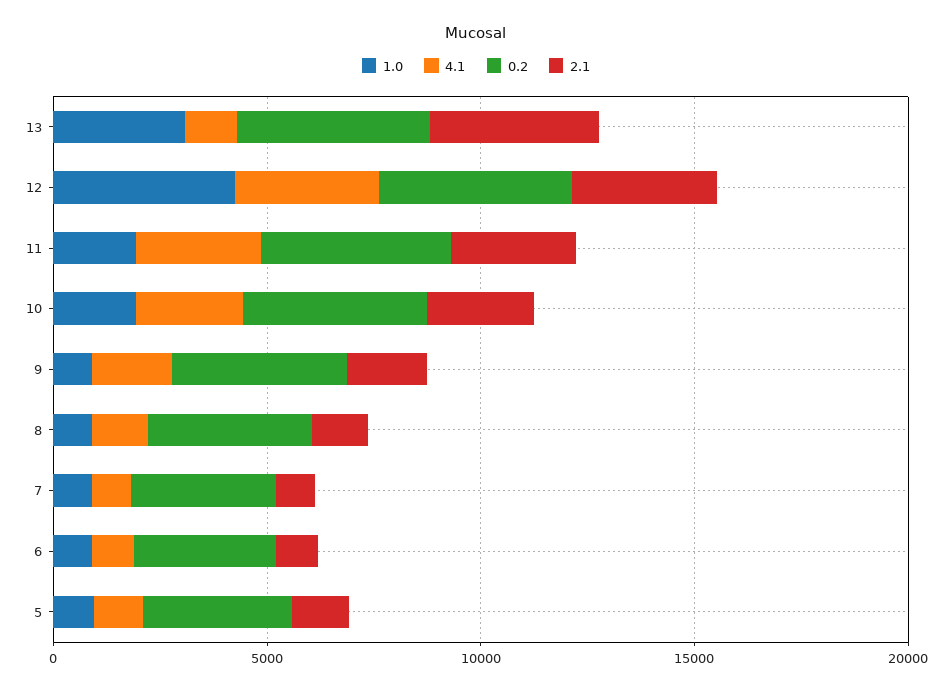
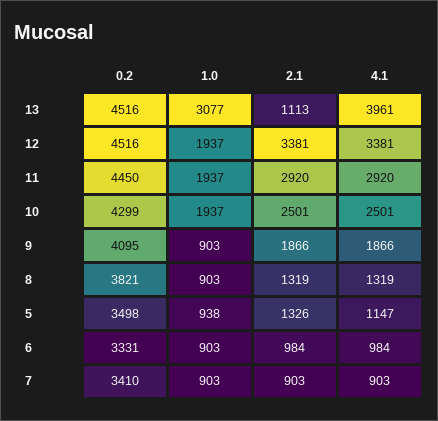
  {
    "1.0": {
      "13": 3077,
-     "12": 4000,
+     "12": 1937,
      "11": 1937,
      "10": 1937,
      "9": 903,
      "8": 903,
      "7": 903,
      "6": 903,
      "5": 938
    },
    "4.1": {
-     "13": 1000,
+     "13": 3961,
      "12": 3381,
      "11": 2920,
      "10": 2501,
      "9": 1866,
      "8": 1319,
      "7": 903,
      "6": 984,
      "5": 1147
    },
    "0.2": {
      "13": 4516,
      "12": 4516,
      "11": 4450,
      "10": 4299,
      "9": 4095,
      "8": 3821,
      "7": 3410,
      "6": 3331,
      "5": 3498
    },
    "2.1": {
-     "13": 4000,
+     "13": 1113,
      "12": 3381,
      "11": 2920,
      "10": 2501,
      "9": 1866,
      "8": 1319,
      "7": 903,
      "6": 984,
      "5": 1326
    }
  }

